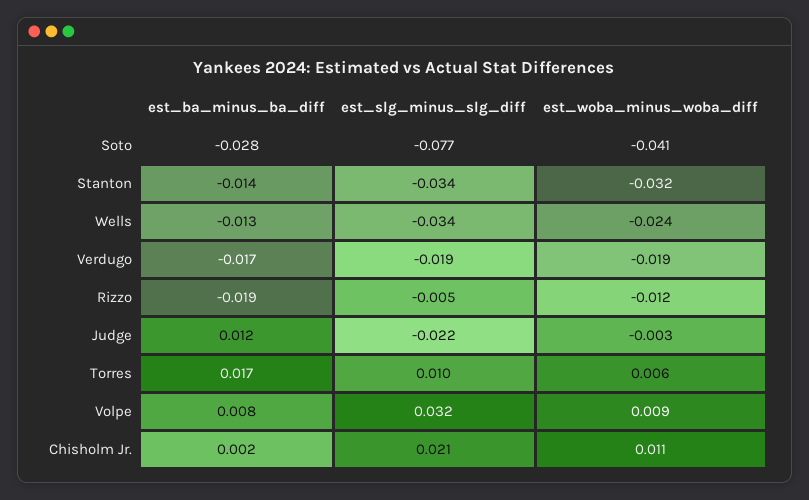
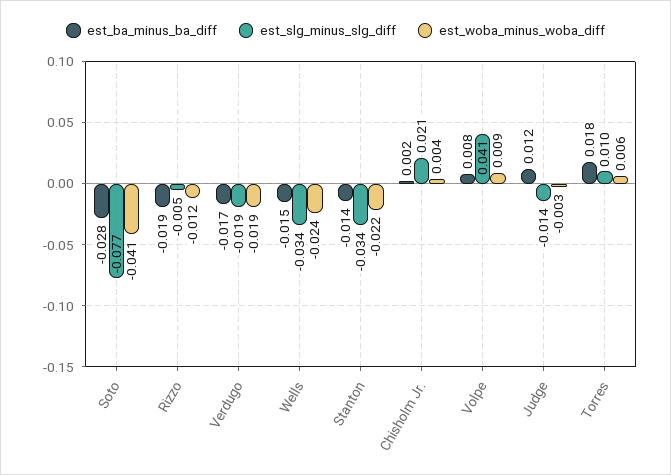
  {
    "est_ba_minus_ba_diff": {
      "Soto": -0.028,
      "Stanton": -0.014,
-     "Wells": -0.013,
+     "Wells": -0.015,
      "Verdugo": -0.017,
      "Rizzo": -0.019,
      "Judge": 0.012,
-     "Torres": 0.017,
+     "Torres": 0.018,
      "Volpe": 0.008,
      "Chisholm Jr.": 0.002
    },
    "est_slg_minus_slg_diff": {
      "Soto": -0.077,
      "Stanton": -0.034,
      "Wells": -0.034,
      "Verdugo": -0.019,
      "Rizzo": -0.005,
-     "Judge": -0.022,
+     "Judge": -0.014,
      "Torres": 0.01,
-     "Volpe": 0.032,
+     "Volpe": 0.041,
      "Chisholm Jr.": 0.021
    },
    "est_woba_minus_woba_diff": {
      "Soto": -0.041,
-     "Stanton": -0.032,
+     "Stanton": -0.022,
      "Wells": -0.024,
      "Verdugo": -0.019,
      "Rizzo": -0.012,
      "Judge": -0.003,
      "Torres": 0.006,
      "Volpe": 0.009,
-     "Chisholm Jr.": 0.011
+     "Chisholm Jr.": 0.004
    }
  }

